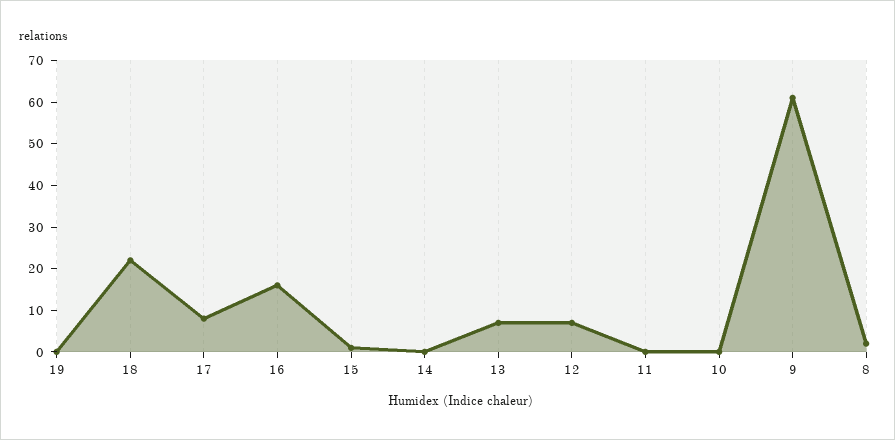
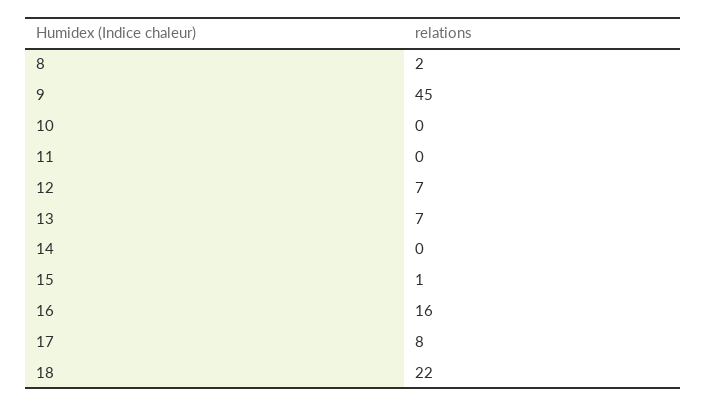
  {
-   "19": 0,
    "18": 22,
    "17": 8,
    "16": 16,
    "15": 1,
    "14": 0,
    "13": 7,
    "12": 7,
    "11": 0,
    "10": 0,
-   "9": 60,
+   "9": 45,
    "8": 2
  }

